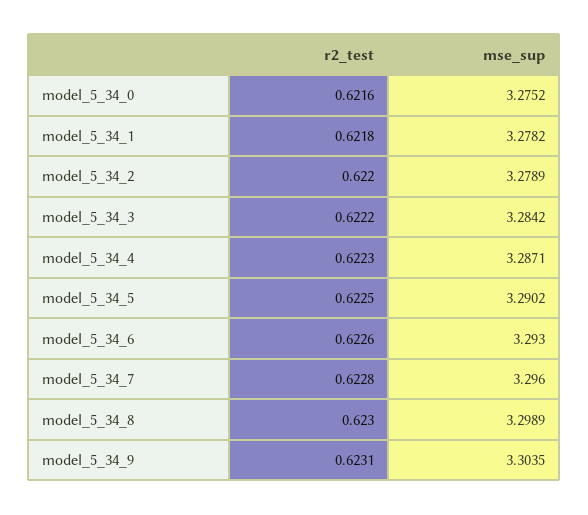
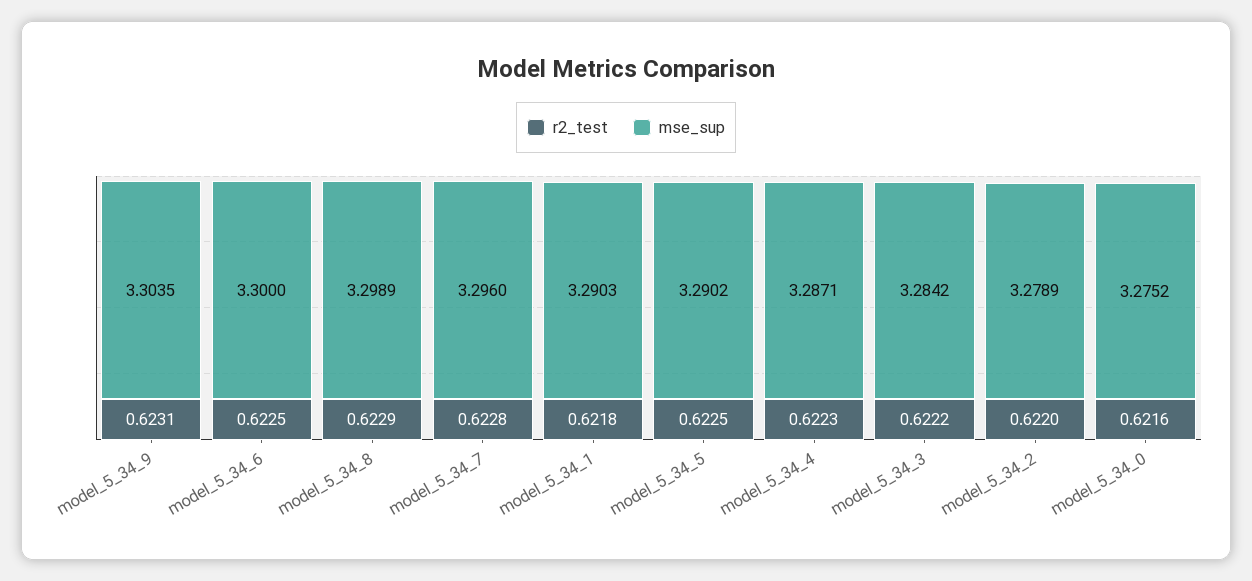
  {
    "r2_test": {
      "model_5_34_0": 0.6216,
      "model_5_34_1": 0.6218,
      "model_5_34_2": 0.622,
      "model_5_34_3": 0.6222,
      "model_5_34_4": 0.6223,
      "model_5_34_5": 0.6225,
-     "model_5_34_6": 0.6226,
+     "model_5_34_6": 0.6225,
      "model_5_34_7": 0.6228,
-     "model_5_34_8": 0.623,
+     "model_5_34_8": 0.6229,
      "model_5_34_9": 0.6231
    },
    "mse_sup": {
      "model_5_34_0": 3.2752,
-     "model_5_34_1": 3.2782,
+     "model_5_34_1": 3.2903,
      "model_5_34_2": 3.2789,
      "model_5_34_3": 3.2842,
      "model_5_34_4": 3.2871,
      "model_5_34_5": 3.2902,
-     "model_5_34_6": 3.293,
+     "model_5_34_6": 3.3,
      "model_5_34_7": 3.296,
      "model_5_34_8": 3.2989,
      "model_5_34_9": 3.3035
    }
  }

